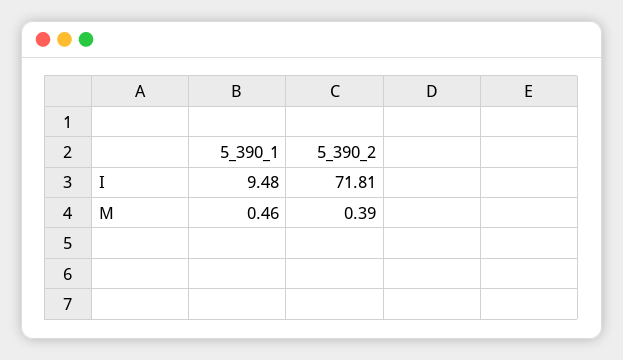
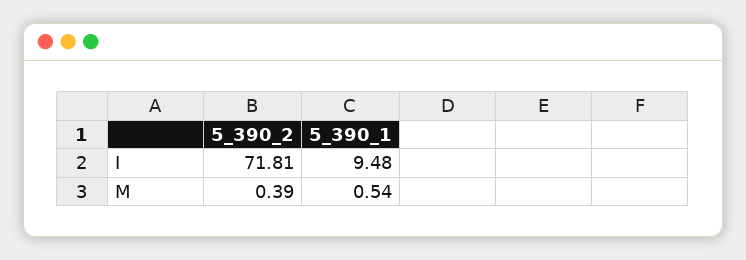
  {
    "5_390_1": {
      "I": 9.48,
-     "M": 0.46
+     "M": 0.54
    },
    "5_390_2": {
      "I": 71.81,
      "M": 0.39
    }
  }

